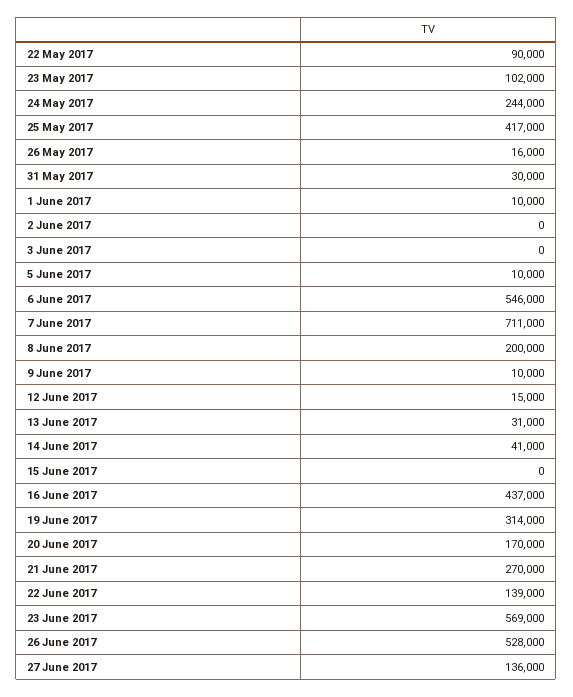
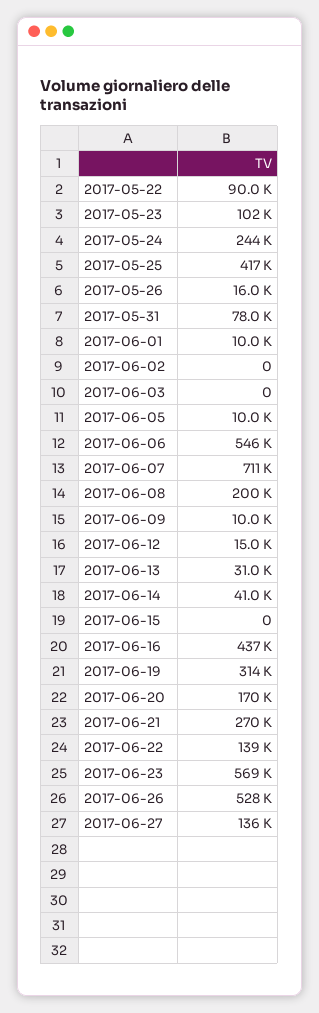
  {
    "22 May 2017": 90000,
    "23 May 2017": 102000,
    "24 May 2017": 244000,
    "25 May 2017": 417000,
    "26 May 2017": 16000,
-   "31 May 2017": 30000,
+   "31 May 2017": 78000,
    "1 June 2017": 10000,
    "2 June 2017": 0,
    "3 June 2017": 0,
    "5 June 2017": 10000,
    "6 June 2017": 546000,
    "7 June 2017": 711000,
    "8 June 2017": 200000,
    "9 June 2017": 10000,
    "12 June 2017": 15000,
    "13 June 2017": 31000,
    "14 June 2017": 41000,
    "15 June 2017": 0,
    "16 June 2017": 437000,
    "19 June 2017": 314000,
    "20 June 2017": 170000,
    "21 June 2017": 270000,
    "22 June 2017": 139000,
    "23 June 2017": 569000,
    "26 June 2017": 528000,
    "27 June 2017": 136000
  }

